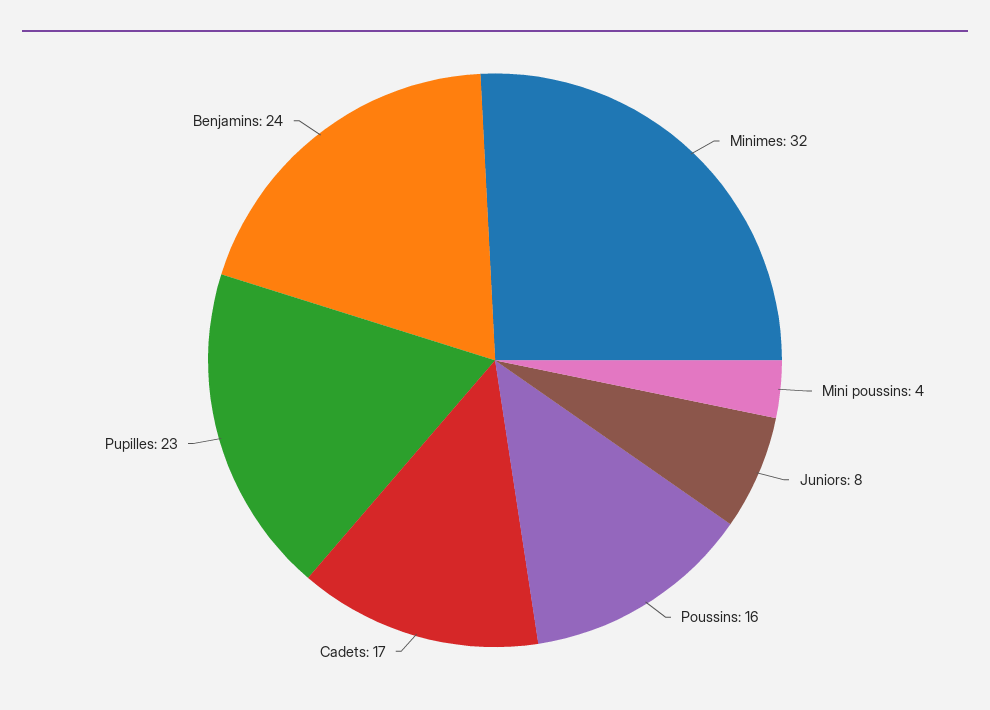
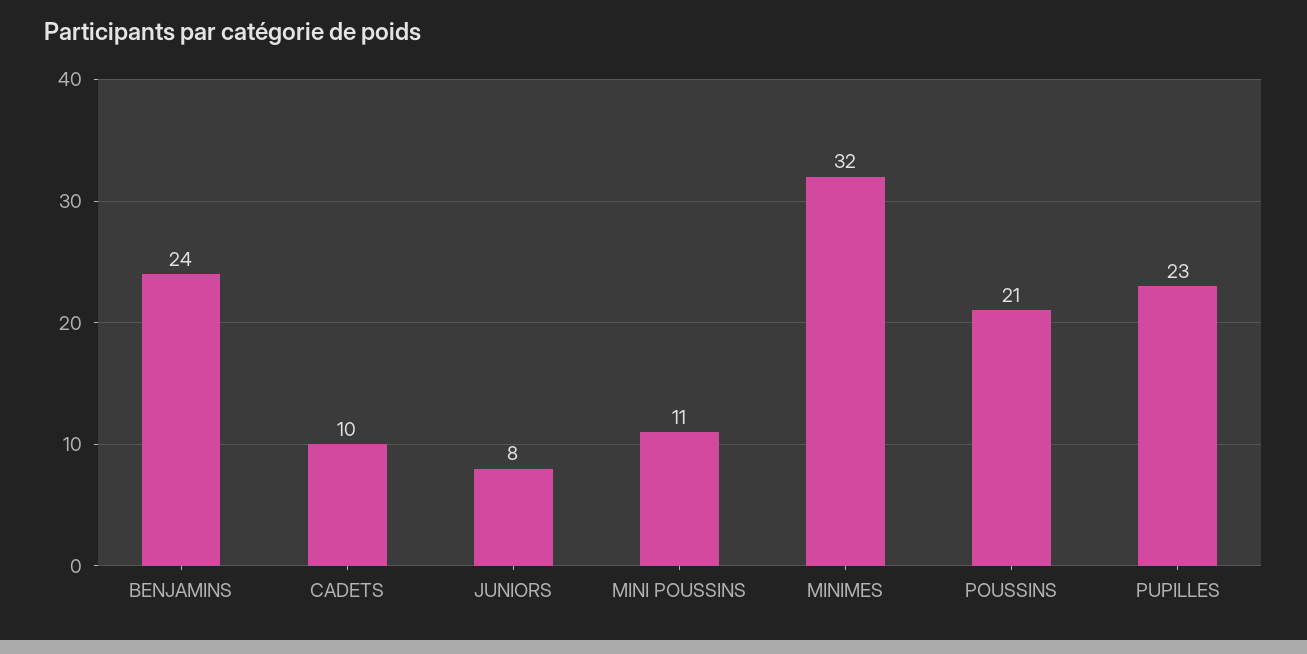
  {
    "Minimes": 32,
-   "Mini poussins": 4,
+   "Mini poussins": 11,
    "Juniors": 8,
-   "Poussins": 16,
+   "Poussins": 21,
-   "Cadets": 17,
+   "Cadets": 10,
    "Pupilles": 23,
    "Benjamins": 24
  }

